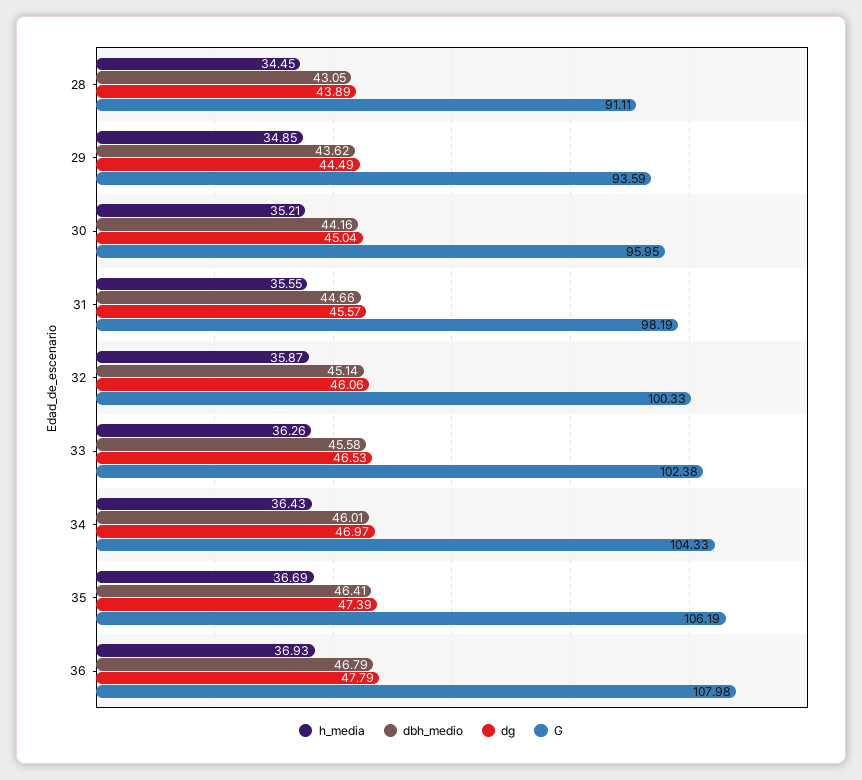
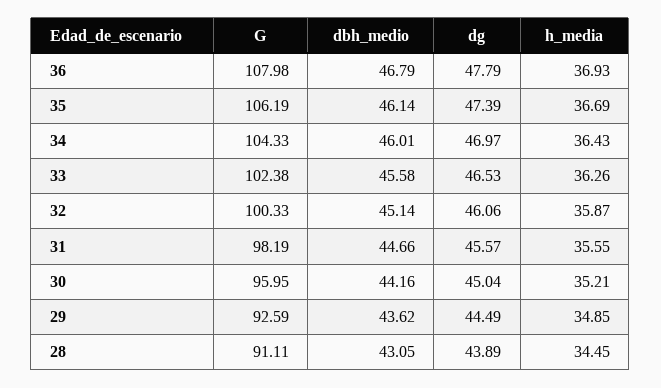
  {
    "h_media": {
      "28": 34.45,
      "29": 34.85,
      "30": 35.21,
      "31": 35.55,
      "32": 35.87,
      "33": 36.26,
      "34": 36.43,
      "35": 36.69,
      "36": 36.93
    },
    "dbh_medio": {
      "28": 43.05,
      "29": 43.62,
      "30": 44.16,
      "31": 44.66,
      "32": 45.14,
      "33": 45.58,
      "34": 46.01,
-     "35": 46.41,
+     "35": 46.14,
      "36": 46.79
    },
    "dg": {
      "28": 43.89,
      "29": 44.49,
      "30": 45.04,
      "31": 45.57,
      "32": 46.06,
      "33": 46.53,
      "34": 46.97,
      "35": 47.39,
      "36": 47.79
    },
    "G": {
      "28": 91.11,
-     "29": 93.59,
+     "29": 92.59,
      "30": 95.95,
      "31": 98.19,
      "32": 100.33,
      "33": 102.38,
      "34": 104.33,
      "35": 106.19,
      "36": 107.98
    }
  }

